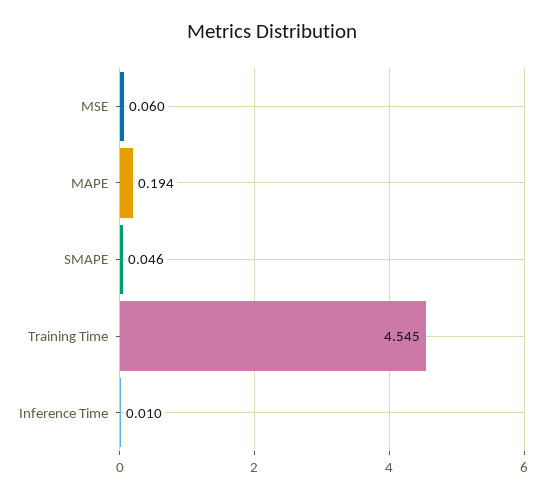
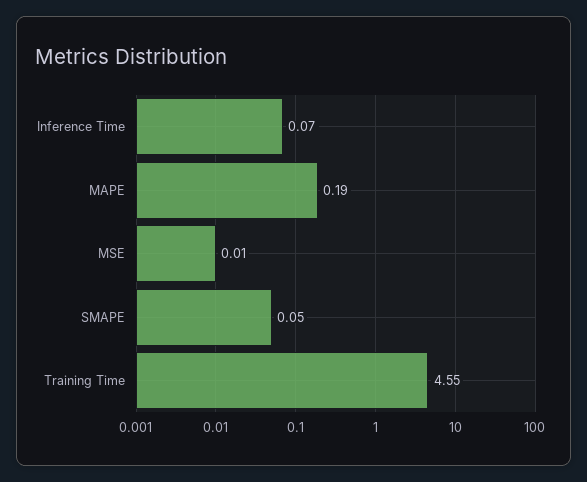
  {
-   "MSE": 0.06,
+   "MSE": 0.01,
    "MAPE": 0.194,
    "SMAPE": 0.046,
    "Training Time": 4.545,
-   "Inference Time": 0.01
+   "Inference Time": 0.07
  }

